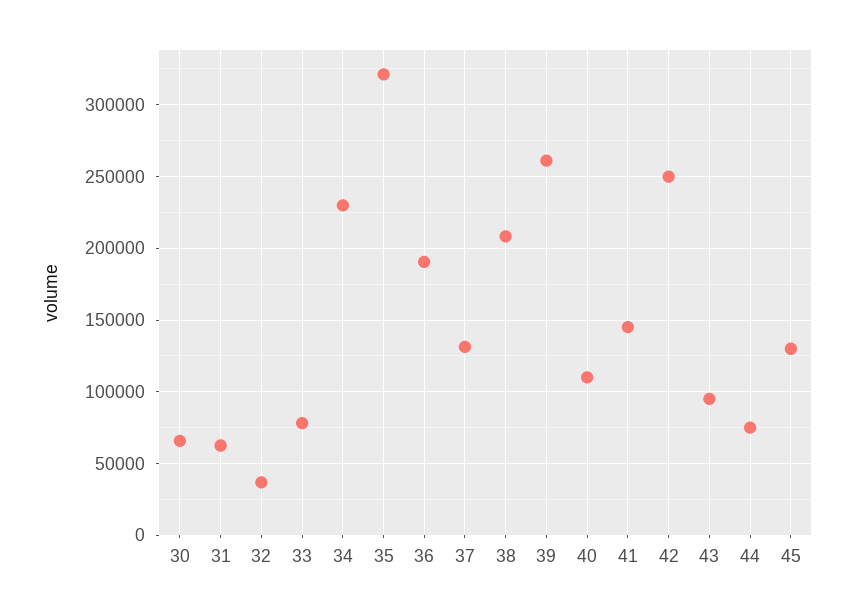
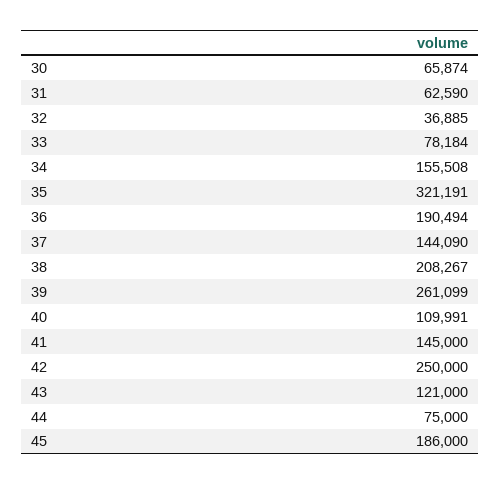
  {
    "30": 65874,
    "31": 62590,
    "32": 36885,
    "33": 78184,
-   "34": 230000,
+   "34": 155508,
    "35": 321191,
    "36": 190494,
-   "37": 130000,
+   "37": 144090,
    "38": 208267,
    "39": 261099,
    "40": 109991,
    "41": 145000,
    "42": 250000,
-   "43": 95000,
+   "43": 121000,
    "44": 75000,
-   "45": 130000
+   "45": 186000
  }

